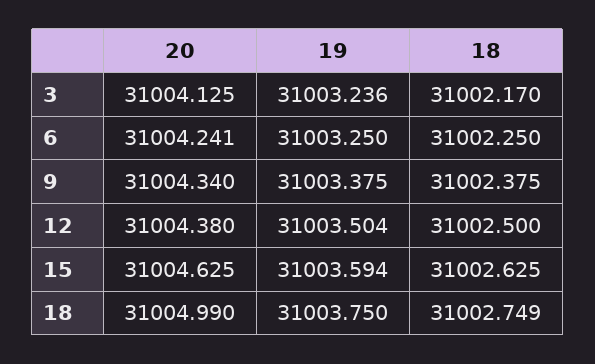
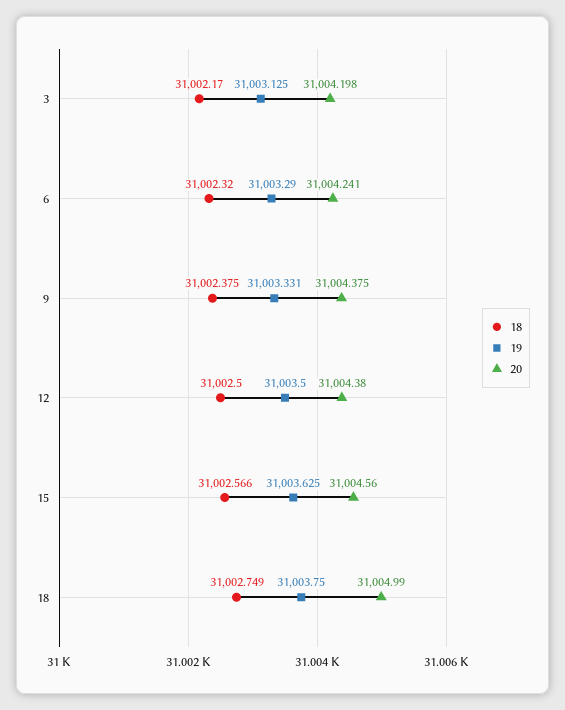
  {
    "20": {
-     "3": 31004.125,
+     "3": 31004.198,
      "6": 31004.241,
-     "9": 31004.34,
+     "9": 31004.375,
      "12": 31004.38,
-     "15": 31004.625,
+     "15": 31004.56,
      "18": 31004.99
    },
    "19": {
-     "3": 31003.236,
+     "3": 31003.125,
-     "6": 31003.25,
+     "6": 31003.29,
-     "9": 31003.375,
+     "9": 31003.331,
-     "12": 31003.504,
+     "12": 31003.5,
-     "15": 31003.594,
+     "15": 31003.625,
      "18": 31003.75
    },
    "18": {
      "3": 31002.17,
-     "6": 31002.25,
+     "6": 31002.32,
      "9": 31002.375,
      "12": 31002.5,
-     "15": 31002.625,
+     "15": 31002.566,
      "18": 31002.749
    }
  }

